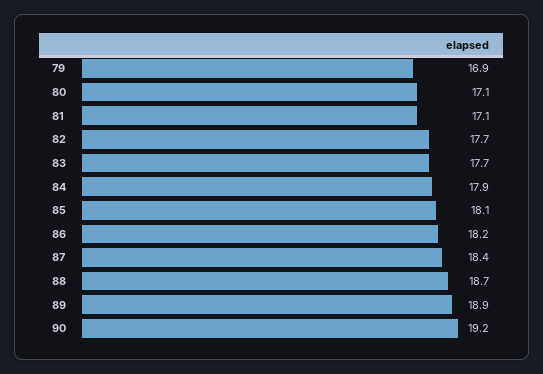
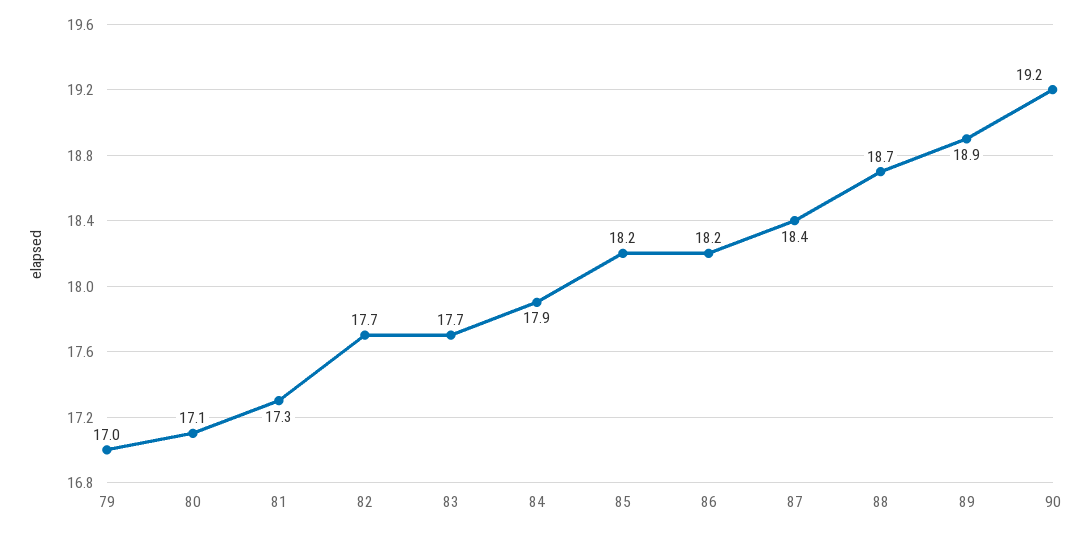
  {
-   "79": 16.9,
+   "79": 17,
    "80": 17.1,
-   "81": 17.1,
+   "81": 17.3,
    "82": 17.7,
    "83": 17.7,
    "84": 17.9,
-   "85": 18.1,
+   "85": 18.2,
    "86": 18.2,
    "87": 18.4,
    "88": 18.7,
    "89": 18.9,
    "90": 19.2
  }

